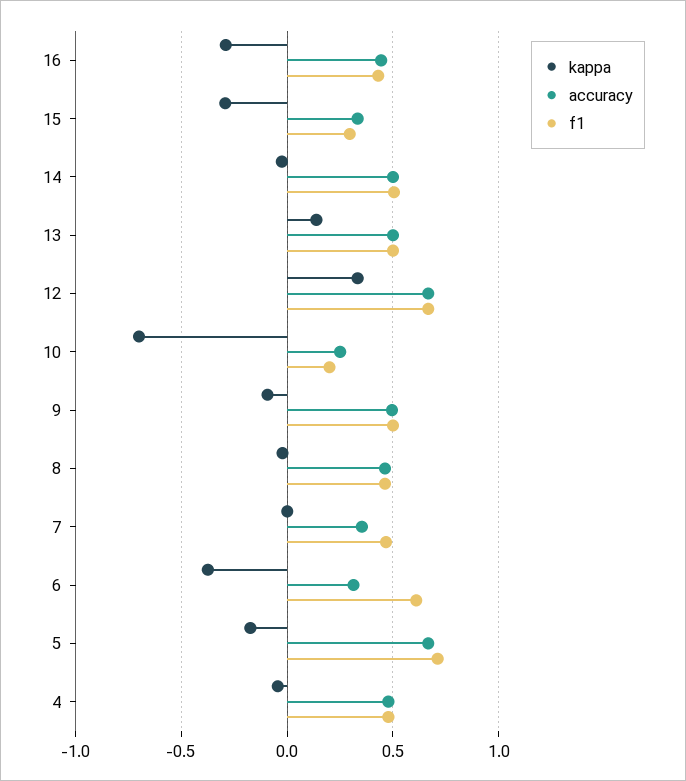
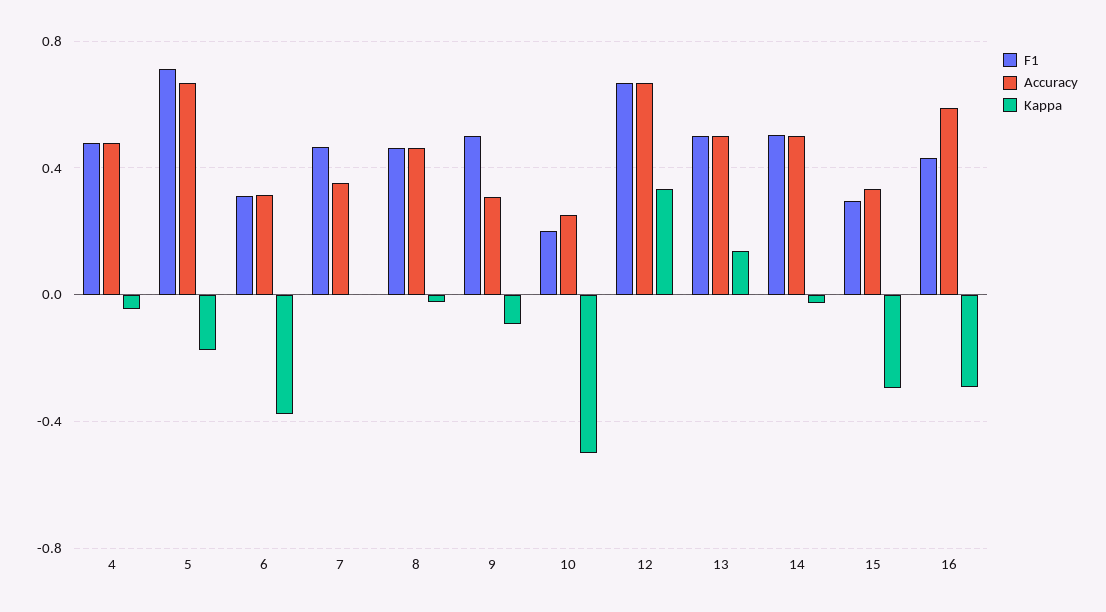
  {
    "kappa": {
      "16": -0.3,
      "15": -0.3,
      "14": -0.05,
      "13": 0.15,
      "12": 0.35,
-     "10": -0.7,
+     "10": -0.5,
      "9": -0.1,
      "8": 0,
      "7": 0,
      "6": -0.4,
      "5": -0.15,
      "4": -0.05
    },
    "accuracy": {
-     "16": 0.45,
+     "16": 0.6,
      "15": 0.35,
      "14": 0.5,
      "13": 0.5,
      "12": 0.65,
      "10": 0.25,
-     "9": 0.5,
+     "9": 0.3,
      "8": 0.45,
      "7": 0.35,
      "6": 0.3,
      "5": 0.65,
      "4": 0.5
    },
    "f1": {
      "16": 0.45,
      "15": 0.3,
      "14": 0.5,
      "13": 0.5,
      "12": 0.65,
      "10": 0.2,
      "9": 0.5,
      "8": 0.45,
      "7": 0.45,
-     "6": 0.6,
+     "6": 0.3,
      "5": 0.7,
      "4": 0.5
    }
  }

